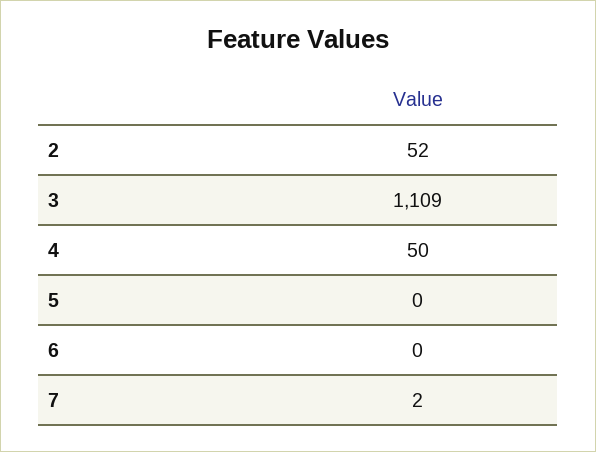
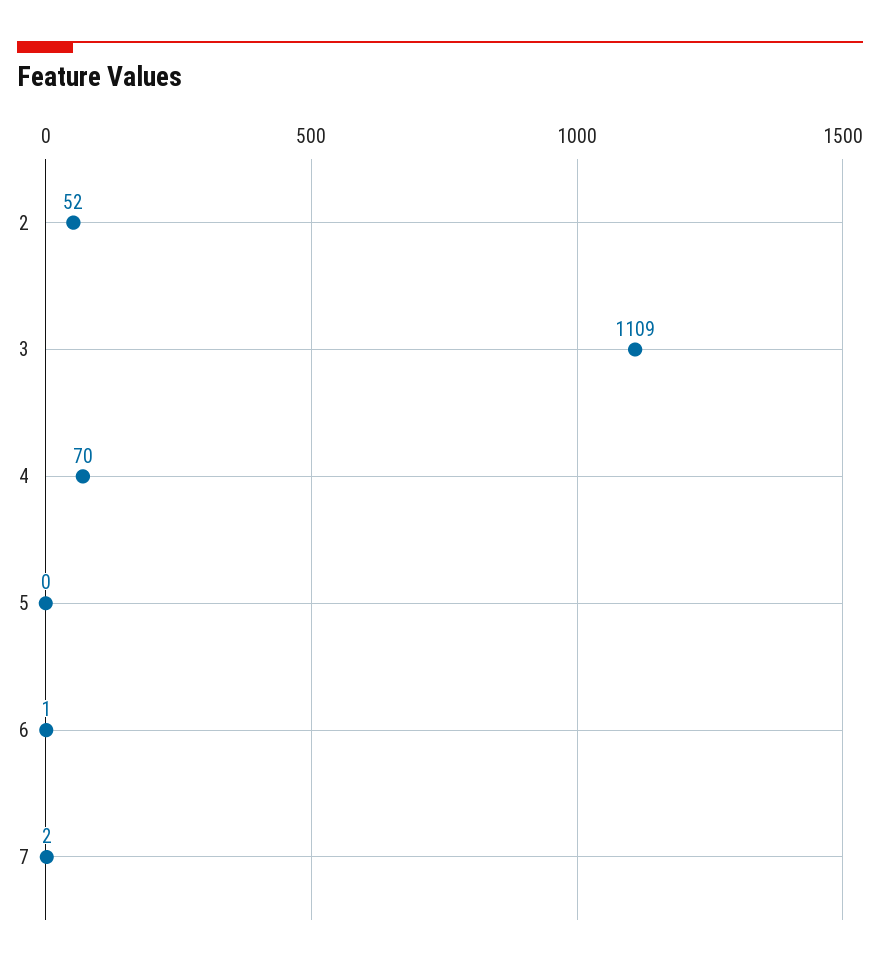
  {
    "2": 52,
    "3": 1109,
-   "4": 50,
+   "4": 70,
    "5": 0,
-   "6": 0,
+   "6": 1,
    "7": 2
  }

